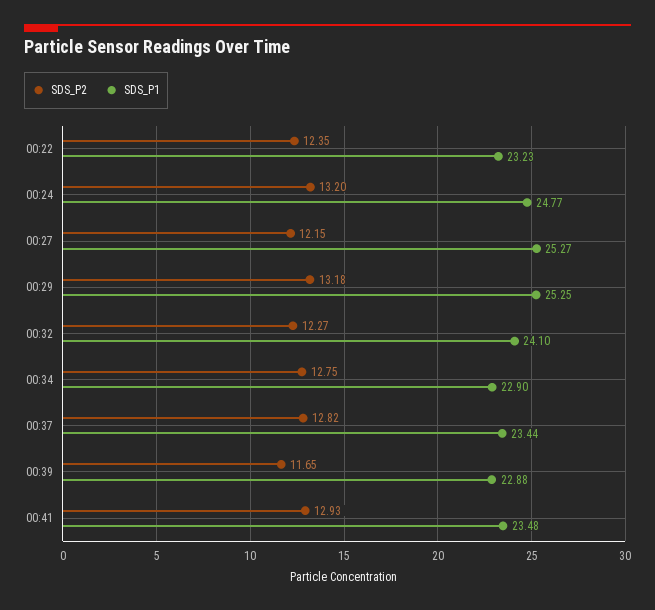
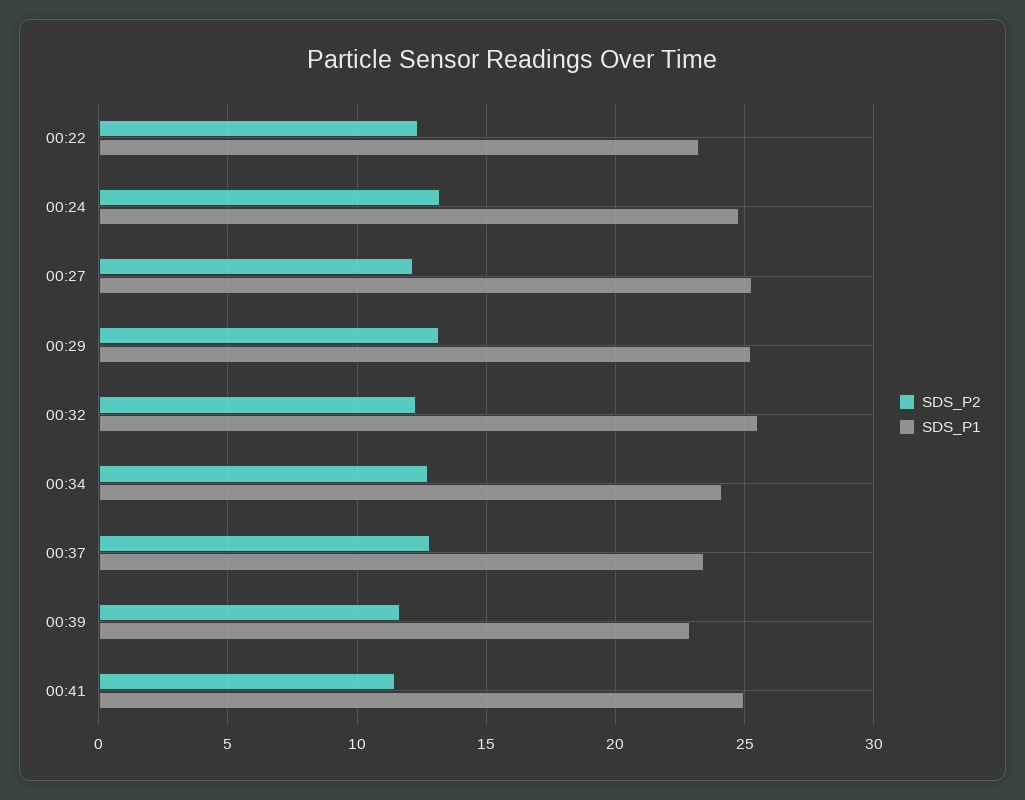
  {
    "SDS_P2": {
      "00:22": 12.35,
      "00:24": 13.2,
      "00:27": 12.15,
      "00:29": 13.18,
      "00:32": 12.27,
      "00:34": 12.75,
      "00:37": 12.82,
      "00:39": 11.65,
-     "00:41": 12.93
+     "00:41": 11.5
    },
    "SDS_P1": {
      "00:22": 23.23,
      "00:24": 24.77,
      "00:27": 25.27,
      "00:29": 25.25,
-     "00:32": 24.1,
+     "00:32": 25.5,
-     "00:34": 22.9,
+     "00:34": 24,
      "00:37": 23.44,
      "00:39": 22.88,
-     "00:41": 23.48
+     "00:41": 25
    }
  }

